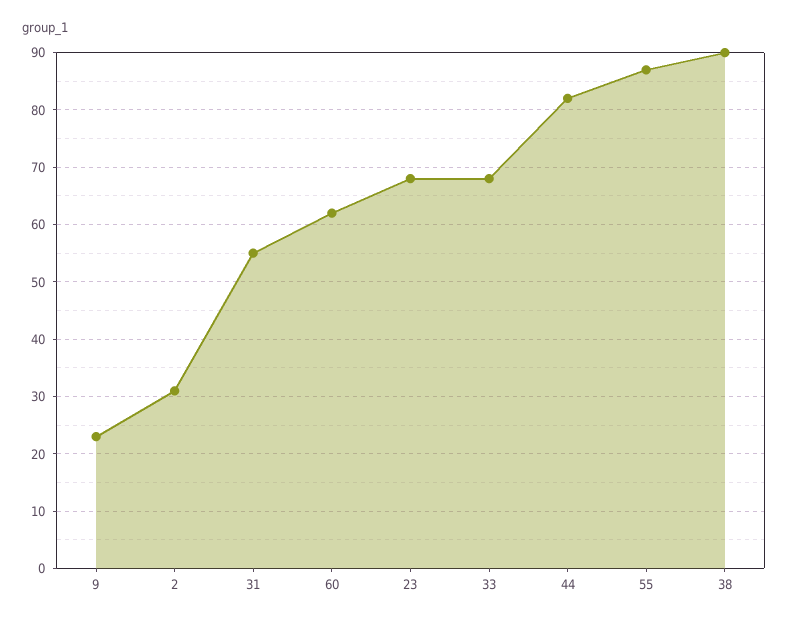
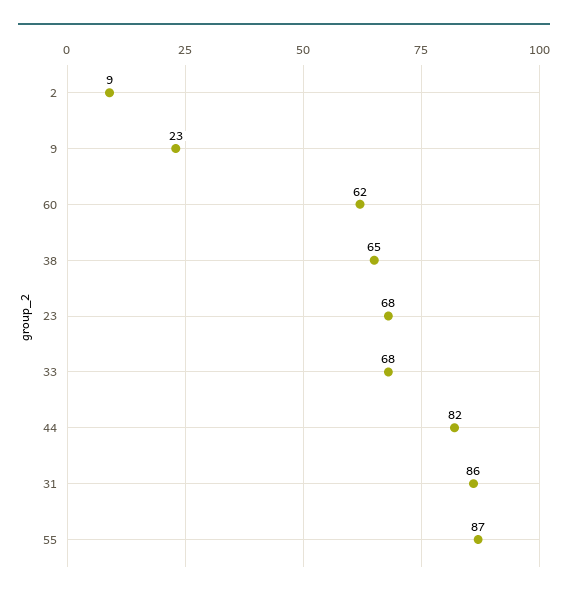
  {
    "9": 23,
-   "2": 30,
+   "2": 9,
-   "31": 55,
+   "31": 86,
    "60": 62,
    "23": 68,
    "33": 68,
    "44": 82,
    "55": 87,
-   "38": 90
+   "38": 65
  }

